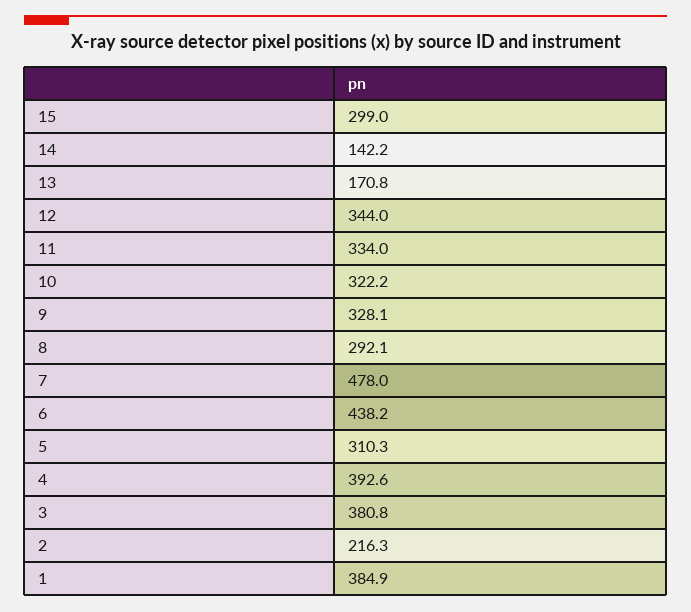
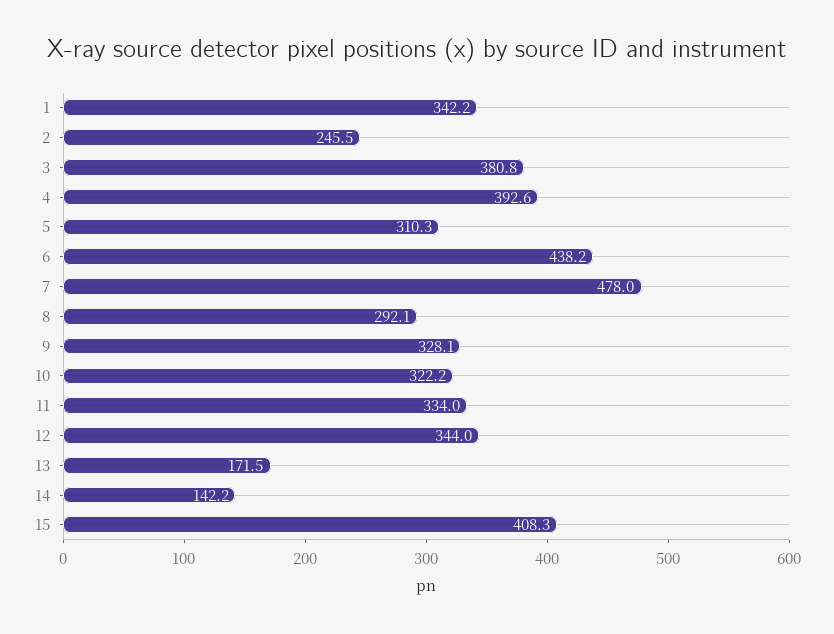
  {
-   "15": 299,
+   "15": 408.3,
    "14": 142.2,
-   "13": 170.8,
+   "13": 171.5,
    "12": 344,
    "11": 334,
    "10": 322.2,
    "9": 328.1,
    "8": 292.1,
    "7": 478,
    "6": 438.2,
    "5": 310.3,
    "4": 392.6,
    "3": 380.8,
-   "2": 216.3,
+   "2": 245.5,
-   "1": 384.9
+   "1": 342.2
  }

